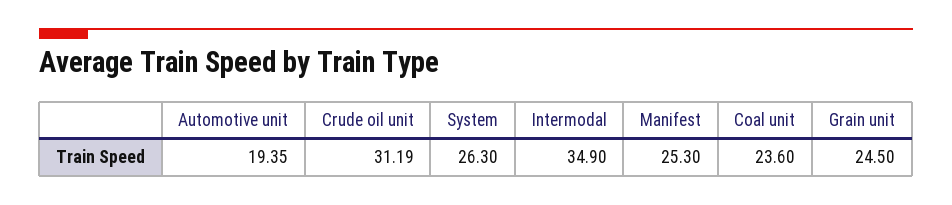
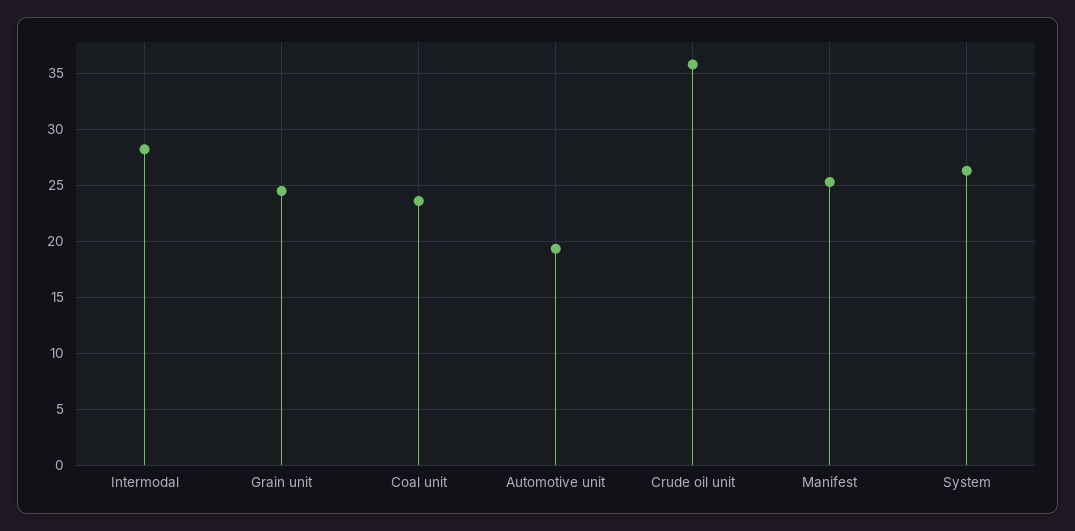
  {
    "Automotive unit": 19.35,
-   "Crude oil unit": 31.19,
+   "Crude oil unit": 36,
    "System": 26.3,
-   "Intermodal": 34.9,
+   "Intermodal": 28,
    "Manifest": 25.3,
    "Coal unit": 23.6,
    "Grain unit": 24.5
  }

